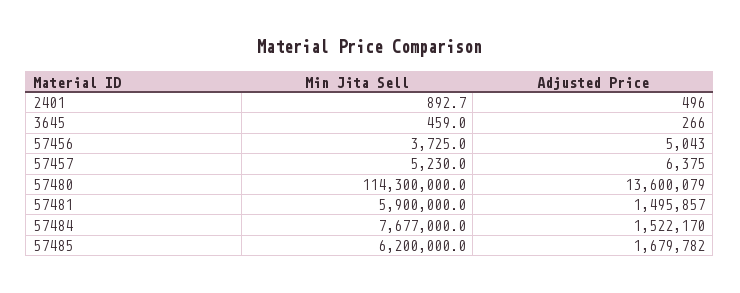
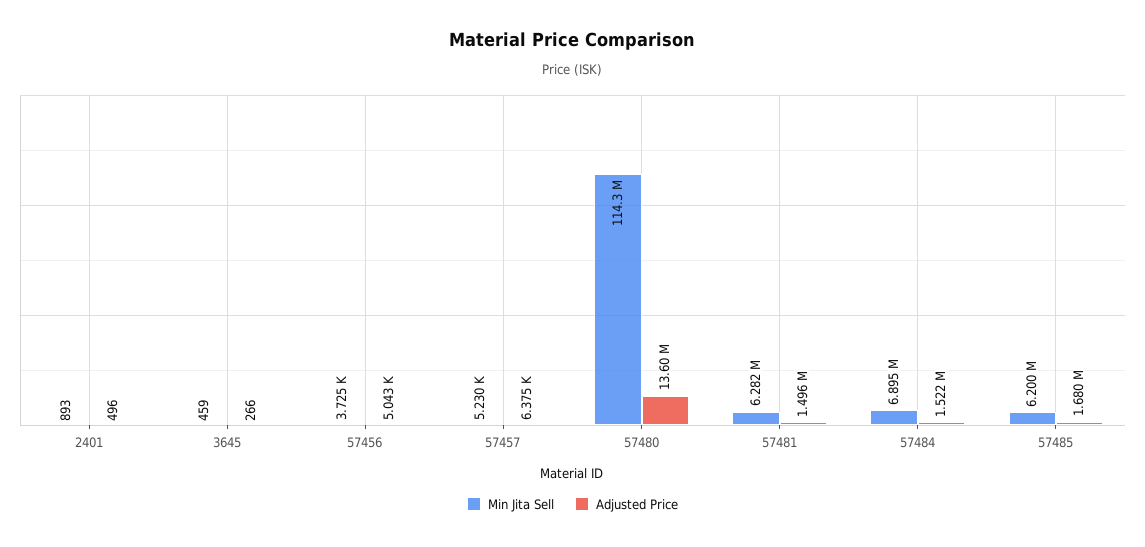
  {
    "Min Jita Sell": {
      "2401": 892.7,
      "3645": 459,
      "57456": 3725,
      "57457": 5230,
      "57480": 114300000,
-     "57481": 5900000,
+     "57481": 6282000,
-     "57484": 7677000,
+     "57484": 6895000,
      "57485": 6200000
    },
    "Adjusted Price": {
      "2401": 496,
      "3645": 266,
      "57456": 5043,
      "57457": 6375,
      "57480": 13600079,
      "57481": 1495857,
      "57484": 1522170,
      "57485": 1679782
    }
  }

